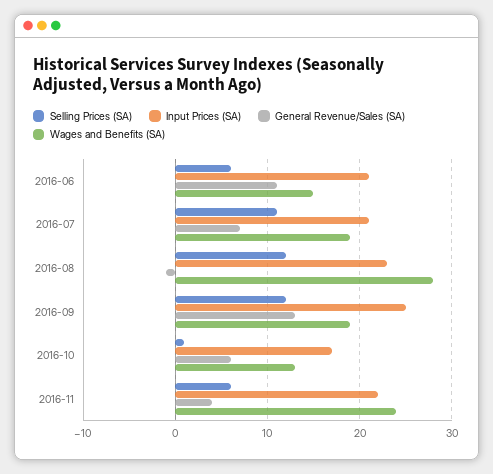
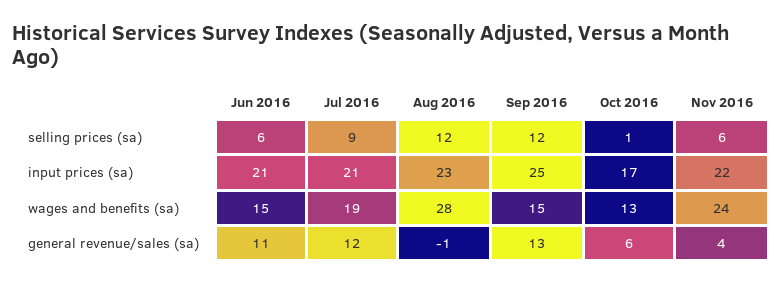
  {
    "Selling Prices (SA)": {
      "2016-06": 6,
-     "2016-07": 11,
+     "2016-07": 9,
      "2016-08": 12,
      "2016-09": 12,
      "2016-10": 1,
      "2016-11": 6
    },
    "Input Prices (SA)": {
      "2016-06": 21,
      "2016-07": 21,
      "2016-08": 23,
      "2016-09": 25,
      "2016-10": 17,
      "2016-11": 22
    },
    "General Revenue/Sales (SA)": {
      "2016-06": 11,
-     "2016-07": 7,
+     "2016-07": 12,
      "2016-08": -1,
      "2016-09": 13,
      "2016-10": 6,
      "2016-11": 4
    },
    "Wages and Benefits (SA)": {
      "2016-06": 15,
      "2016-07": 19,
      "2016-08": 28,
-     "2016-09": 19,
+     "2016-09": 15,
      "2016-10": 13,
      "2016-11": 24
    }
  }

